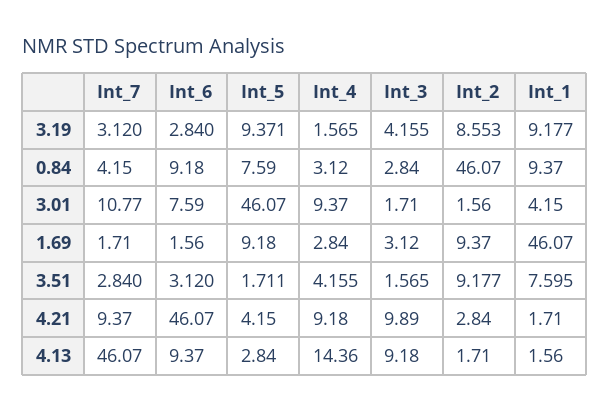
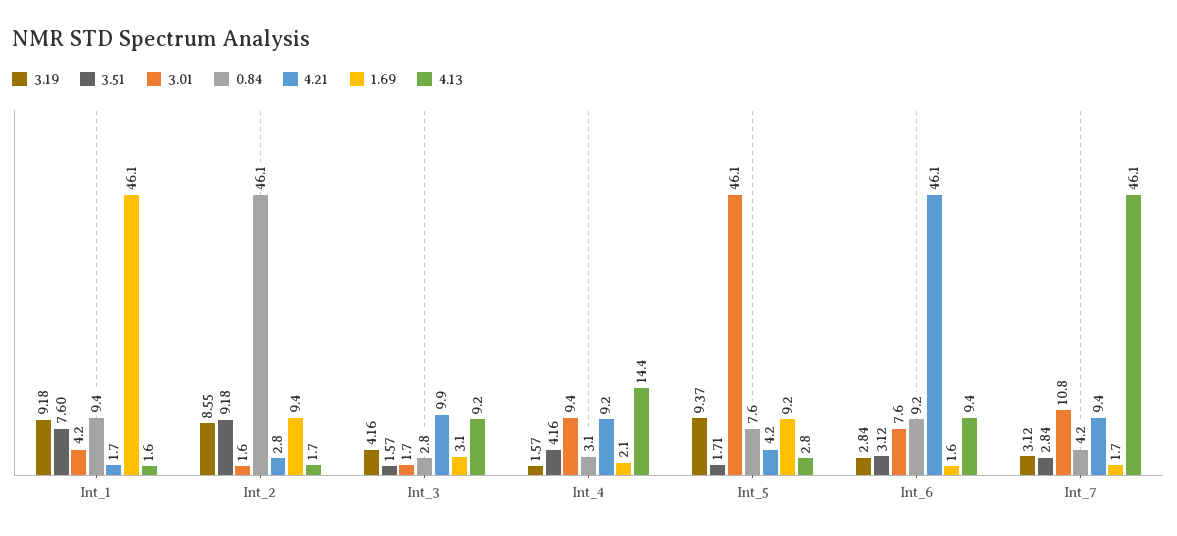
  {
    "3.19": {
      "Int_7": 3.12,
      "Int_6": 2.84,
      "Int_5": 9.371,
      "Int_4": 1.565,
      "Int_3": 4.155,
      "Int_2": 8.553,
      "Int_1": 9.177
    },
    "0.84": {
      "Int_7": 4.15,
      "Int_6": 9.18,
      "Int_5": 7.59,
      "Int_4": 3.12,
      "Int_3": 2.84,
      "Int_2": 46.07,
      "Int_1": 9.37
    },
    "3.01": {
      "Int_7": 10.77,
      "Int_6": 7.59,
      "Int_5": 46.07,
      "Int_4": 9.37,
      "Int_3": 1.71,
      "Int_2": 1.56,
      "Int_1": 4.15
    },
    "1.69": {
      "Int_7": 1.71,
      "Int_6": 1.56,
      "Int_5": 9.18,
-     "Int_4": 2.84,
+     "Int_4": 2.1,
      "Int_3": 3.12,
      "Int_2": 9.37,
      "Int_1": 46.07
    },
    "3.51": {
      "Int_7": 2.84,
      "Int_6": 3.12,
      "Int_5": 1.711,
      "Int_4": 4.155,
      "Int_3": 1.565,
      "Int_2": 9.177,
      "Int_1": 7.595
    },
    "4.21": {
      "Int_7": 9.37,
      "Int_6": 46.07,
      "Int_5": 4.15,
      "Int_4": 9.18,
      "Int_3": 9.89,
      "Int_2": 2.84,
      "Int_1": 1.71
    },
    "4.13": {
      "Int_7": 46.07,
      "Int_6": 9.37,
      "Int_5": 2.84,
      "Int_4": 14.36,
      "Int_3": 9.18,
      "Int_2": 1.71,
      "Int_1": 1.56
    }
  }

